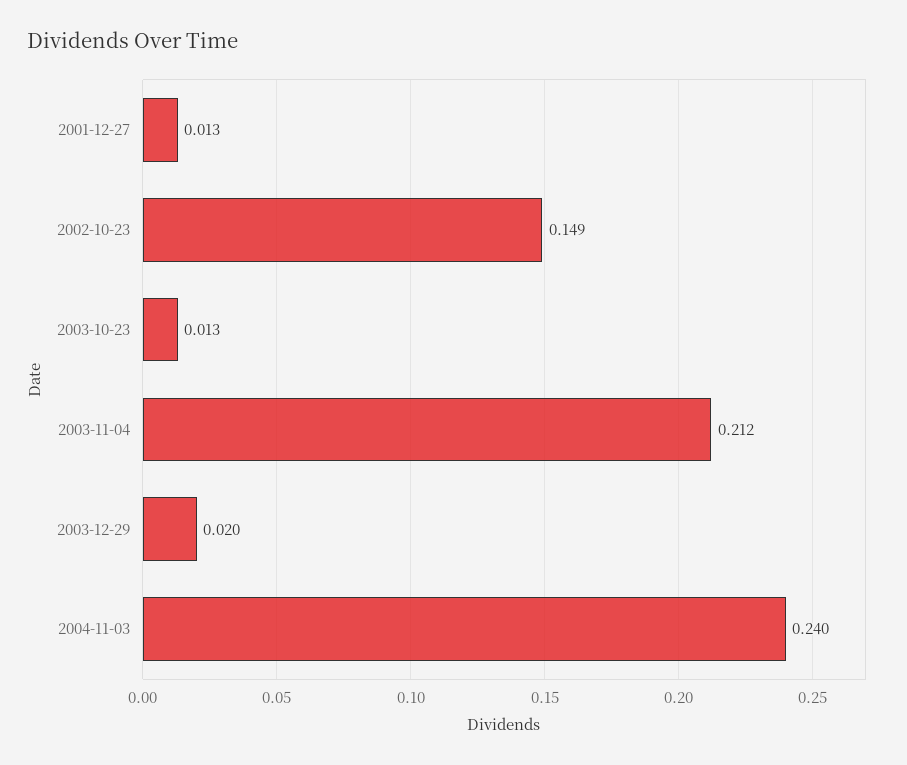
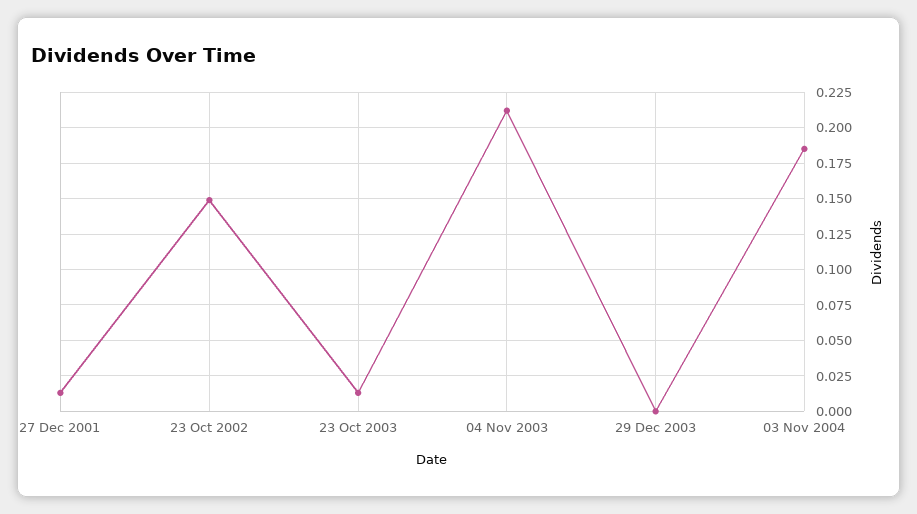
  {
    "2001-12-27": 0.013,
    "2002-10-23": 0.149,
    "2003-10-23": 0.013,
    "2003-11-04": 0.212,
-   "2003-12-29": 0.02,
+   "2003-12-29": 0,
-   "2004-11-03": 0.24
+   "2004-11-03": 0.185
  }

